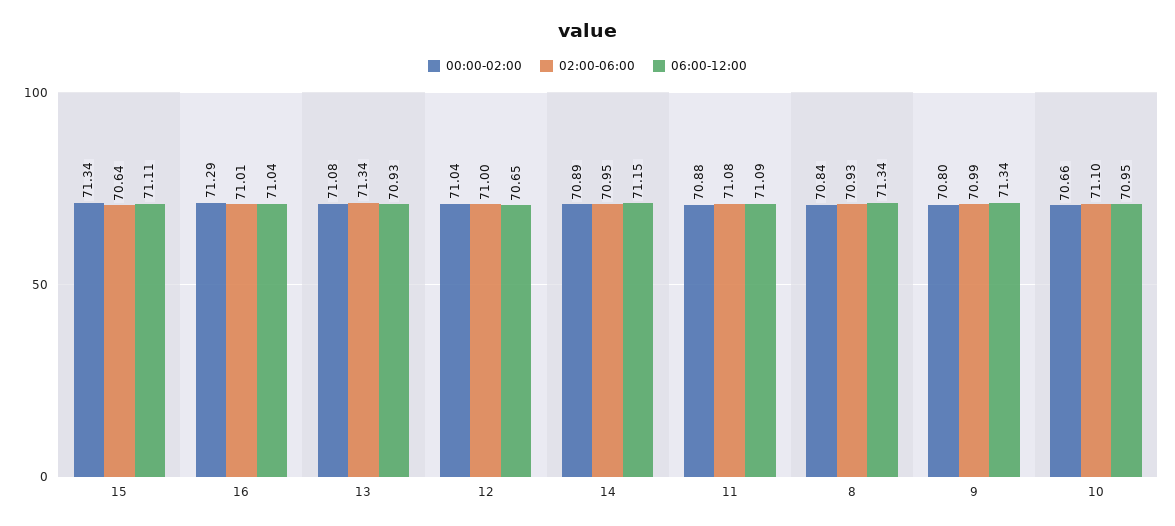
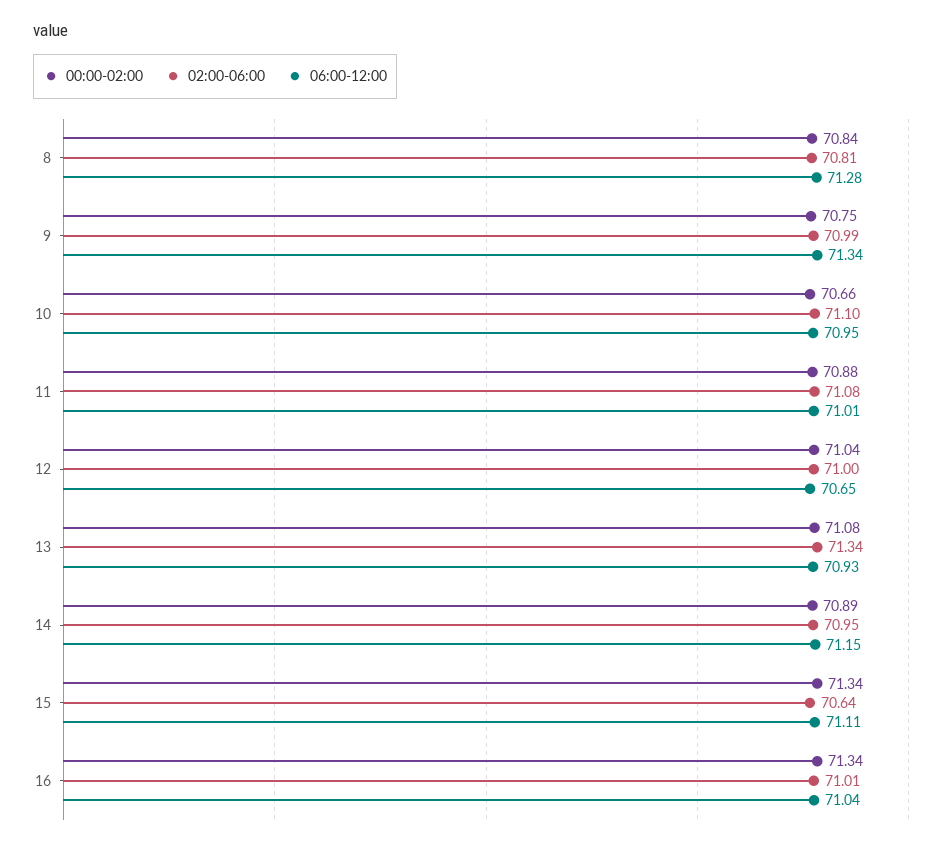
  {
    "00:00-02:00": {
      "15": 71.34,
-     "16": 71.29,
+     "16": 71.34,
      "13": 71.08,
      "12": 71.04,
      "14": 70.89,
      "11": 70.88,
      "8": 70.84,
-     "9": 70.8,
+     "9": 70.75,
      "10": 70.66
    },
    "02:00-06:00": {
      "15": 70.64,
      "16": 71.01,
      "13": 71.34,
      "12": 71,
      "14": 70.95,
      "11": 71.08,
-     "8": 70.93,
+     "8": 70.81,
      "9": 70.99,
      "10": 71.1
    },
    "06:00-12:00": {
      "15": 71.11,
      "16": 71.04,
      "13": 70.93,
      "12": 70.65,
      "14": 71.15,
-     "11": 71.09,
+     "11": 71.01,
-     "8": 71.34,
+     "8": 71.28,
      "9": 71.34,
      "10": 70.95
    }
  }

